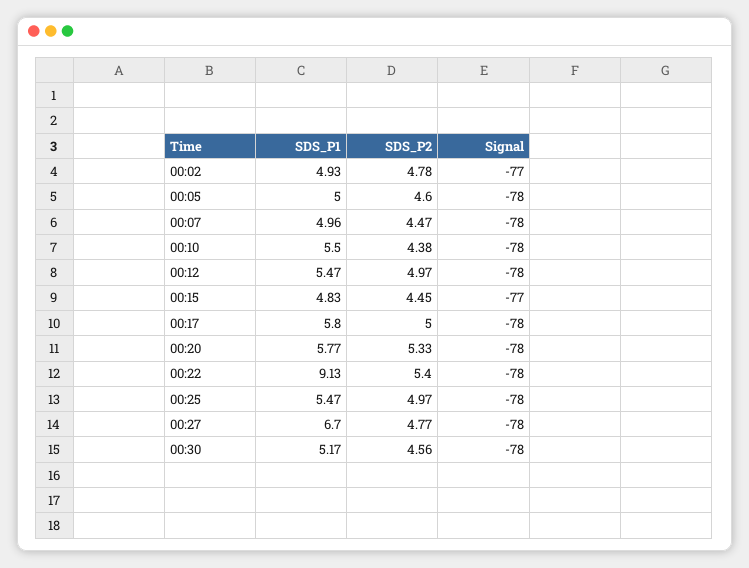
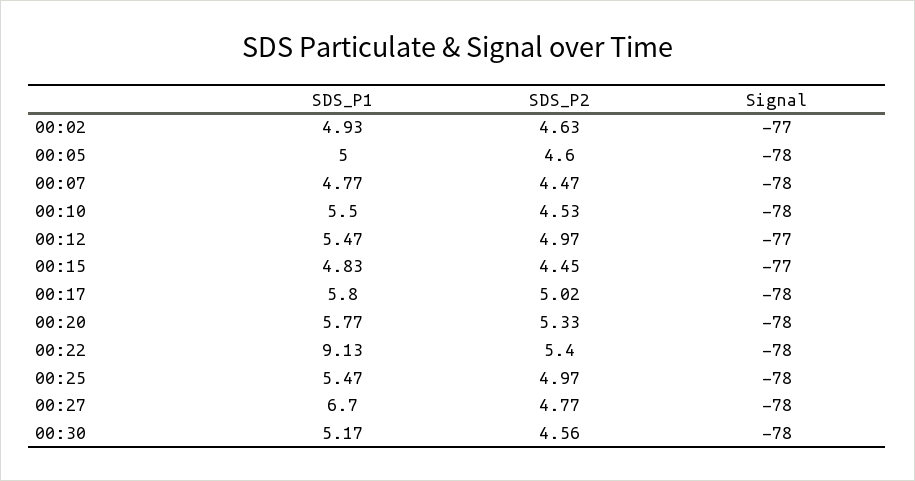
  {
    "SDS_P1": {
      "00:02": 4.93,
      "00:05": 5,
-     "00:07": 4.96,
+     "00:07": 4.77,
      "00:10": 5.5,
      "00:12": 5.47,
      "00:15": 4.83,
      "00:17": 5.8,
      "00:20": 5.77,
      "00:22": 9.13,
      "00:25": 5.47,
      "00:27": 6.7,
      "00:30": 5.17
    },
    "SDS_P2": {
-     "00:02": 4.78,
+     "00:02": 4.63,
      "00:05": 4.6,
      "00:07": 4.47,
-     "00:10": 4.38,
+     "00:10": 4.53,
      "00:12": 4.97,
      "00:15": 4.45,
-     "00:17": 5,
+     "00:17": 5.02,
      "00:20": 5.33,
      "00:22": 5.4,
      "00:25": 4.97,
      "00:27": 4.77,
      "00:30": 4.56
    },
    "Signal": {
      "00:02": -77,
      "00:05": -78,
      "00:07": -78,
      "00:10": -78,
-     "00:12": -78,
+     "00:12": -77,
      "00:15": -77,
      "00:17": -78,
      "00:20": -78,
      "00:22": -78,
      "00:25": -78,
      "00:27": -78,
      "00:30": -78
    }
  }

